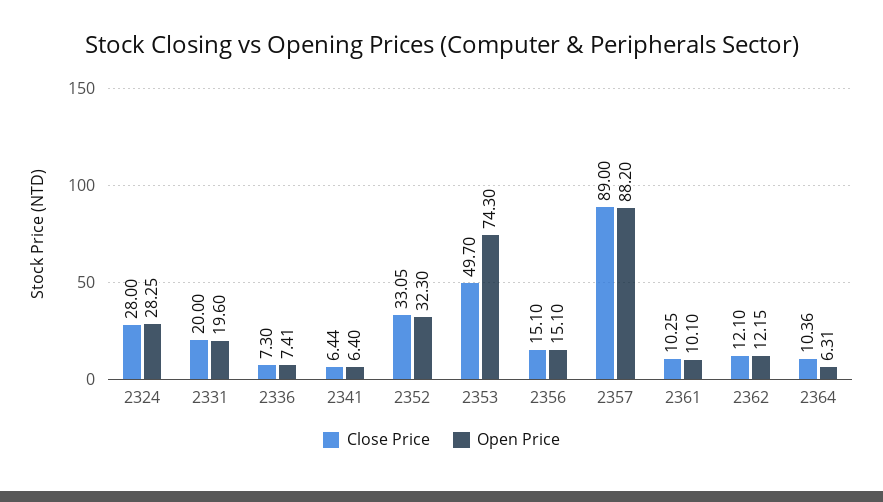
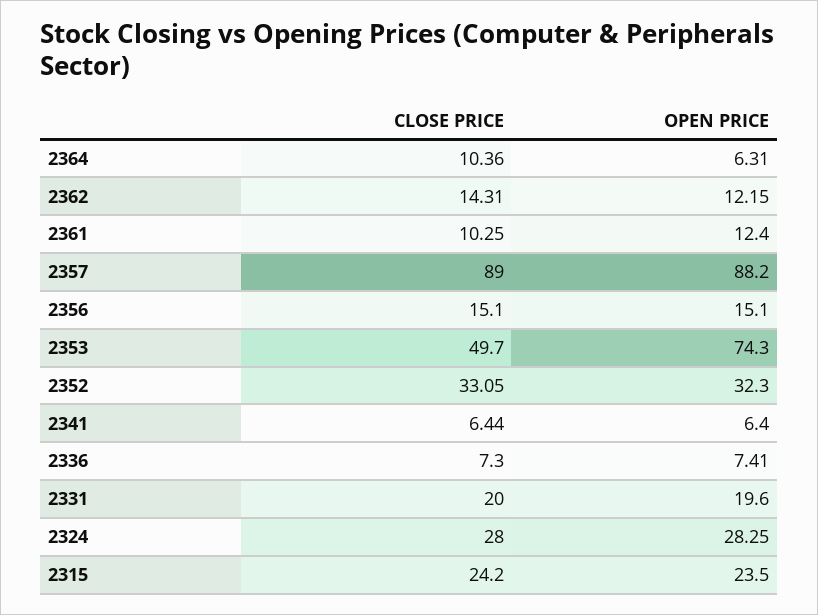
  {
    "Close Price": {
      "2324": 28,
      "2331": 20,
      "2336": 7.3,
      "2341": 6.44,
      "2352": 33.05,
      "2353": 49.7,
      "2356": 15.1,
      "2357": 89,
      "2361": 10.25,
-     "2362": 12.1,
+     "2362": 14.31,
-     "2364": 10.36
+     "2364": 10.36,
+     "2315": 24.2
    },
    "Open Price": {
      "2324": 28.25,
      "2331": 19.6,
      "2336": 7.41,
      "2341": 6.4,
      "2352": 32.3,
      "2353": 74.3,
      "2356": 15.1,
      "2357": 88.2,
-     "2361": 10.1,
+     "2361": 12.4,
      "2362": 12.15,
-     "2364": 6.31
+     "2364": 6.31,
+     "2315": 23.5
    }
  }

